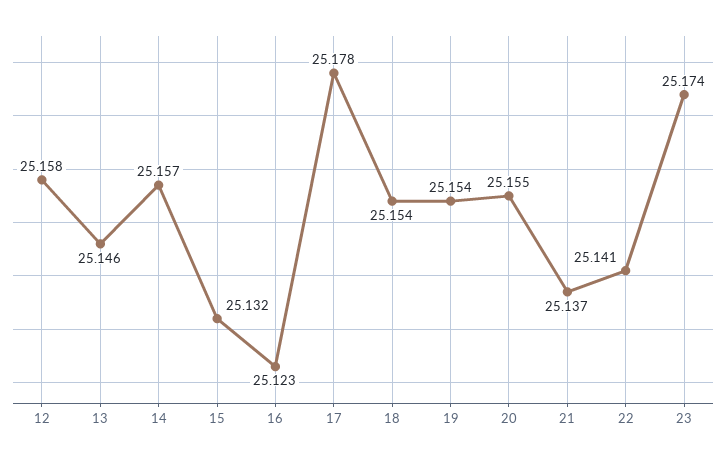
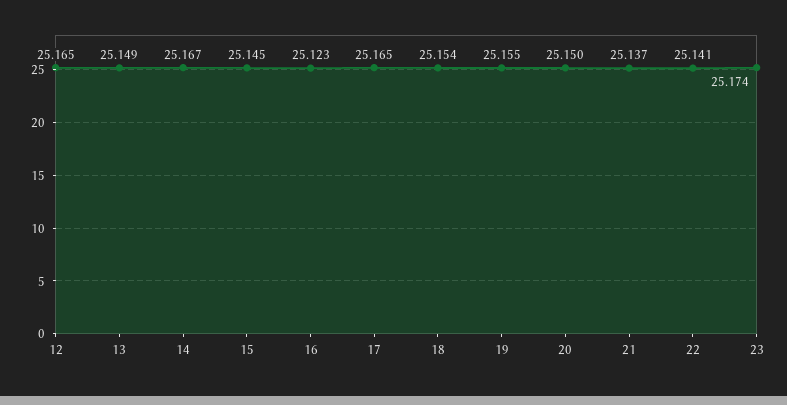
  {
-   "12": 25.158,
+   "12": 25.165,
-   "13": 25.146,
+   "13": 25.149,
-   "14": 25.157,
+   "14": 25.167,
-   "15": 25.132,
+   "15": 25.145,
    "16": 25.123,
-   "17": 25.178,
+   "17": 25.165,
    "18": 25.154,
-   "19": 25.154,
+   "19": 25.155,
-   "20": 25.155,
+   "20": 25.15,
    "21": 25.137,
    "22": 25.141,
    "23": 25.174
  }

